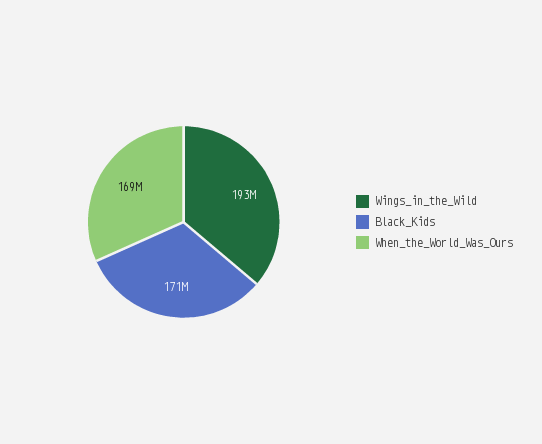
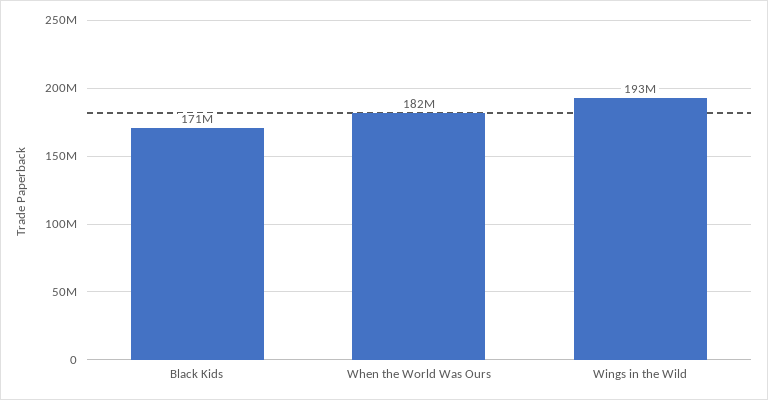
  {
    "Wings_in_the_Wild": 193000000,
    "Black_Kids": 171000000,
-   "When_the_World_Was_Ours": 169000000
+   "When_the_World_Was_Ours": 182000000
  }

